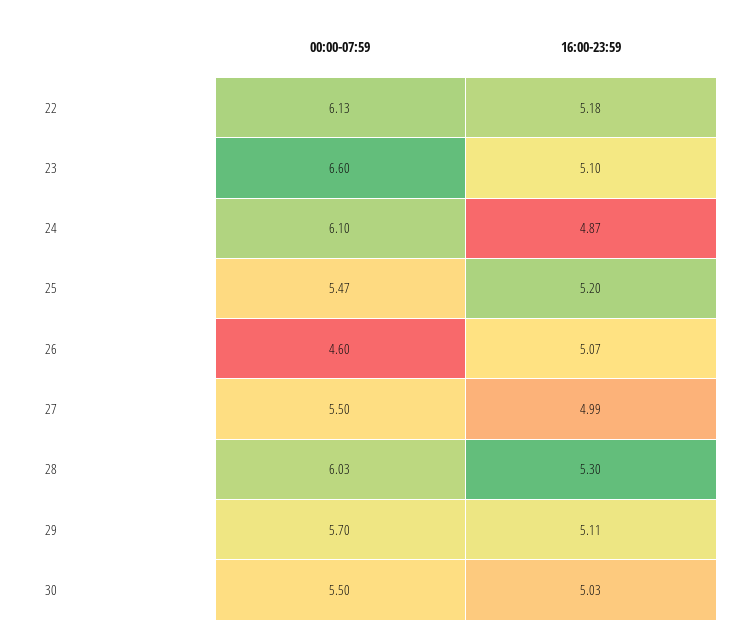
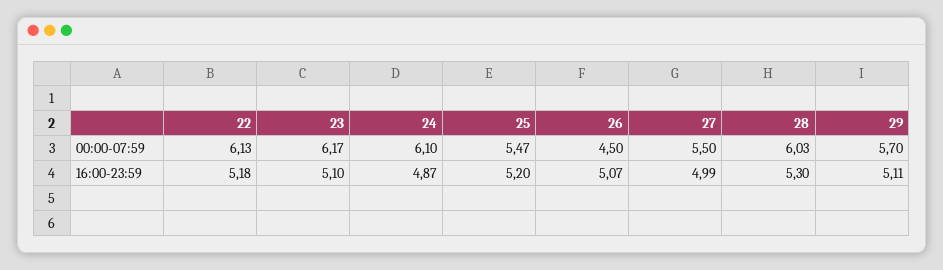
  {
    "00:00-07:59": {
      "22": 6.13,
-     "23": 6.6,
+     "23": 6.17,
      "24": 6.1,
      "25": 5.47,
-     "26": 4.6,
+     "26": 4.5,
      "27": 5.5,
      "28": 6.03,
-     "29": 5.7,
+     "29": 5.7
-     "30": 5.5
    },
    "16:00-23:59": {
      "22": 5.18,
      "23": 5.1,
      "24": 4.87,
      "25": 5.2,
      "26": 5.07,
      "27": 4.99,
      "28": 5.3,
-     "29": 5.11,
+     "29": 5.11
-     "30": 5.03
    }
  }

